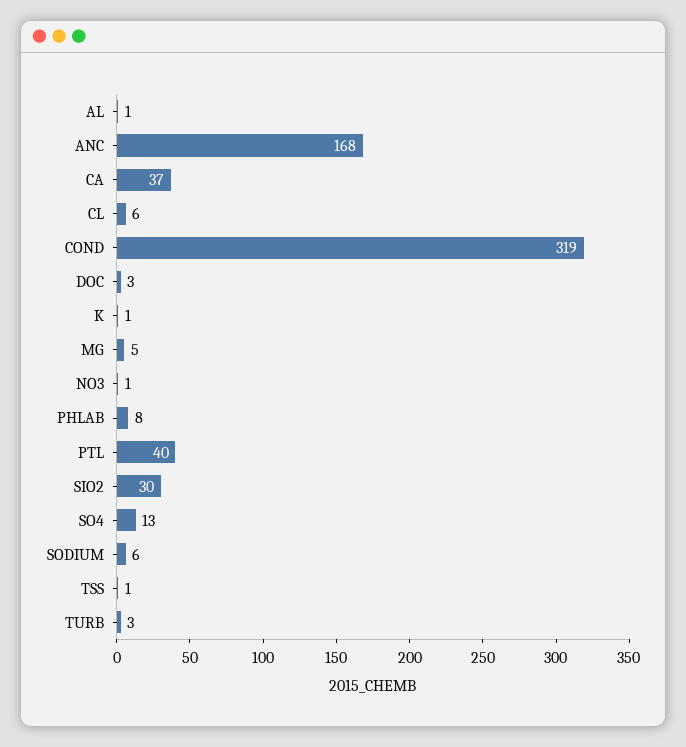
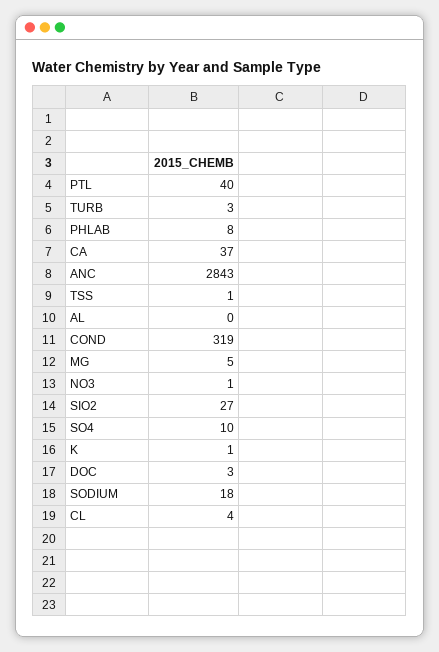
  {
-   "AL": 1,
+   "AL": 0,
-   "ANC": 168,
+   "ANC": 2843,
    "CA": 37,
-   "CL": 6,
+   "CL": 4,
    "COND": 319,
    "DOC": 3,
    "K": 1,
    "MG": 5,
    "NO3": 1,
    "PHLAB": 8,
    "PTL": 40,
-   "SIO2": 30,
+   "SIO2": 27,
-   "SO4": 13,
+   "SO4": 10,
-   "SODIUM": 6,
+   "SODIUM": 18,
    "TSS": 1,
    "TURB": 3
  }

